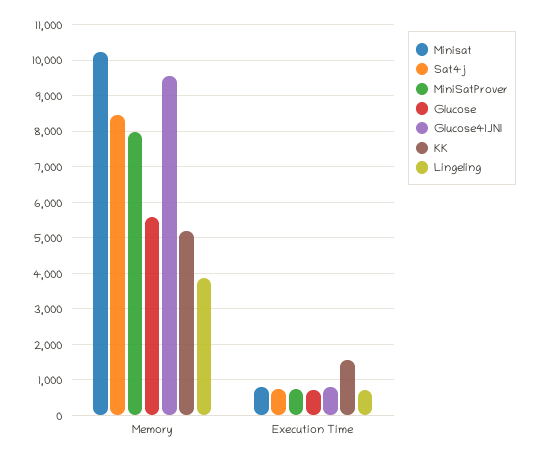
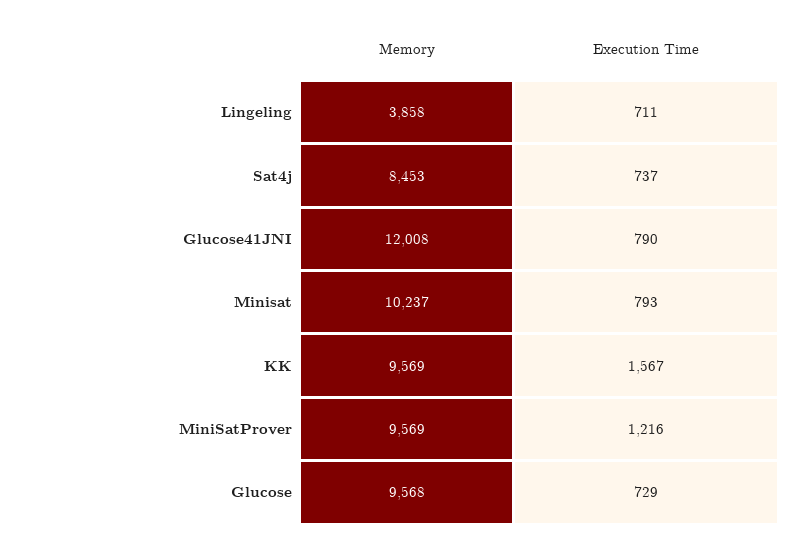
  {
    "Minisat": {
      "Memory": 10237,
      "Execution Time": 793
    },
    "Sat4j": {
      "Memory": 8453,
      "Execution Time": 737
    },
    "MiniSatProver": {
-     "Memory": 8000,
+     "Memory": 9569,
-     "Execution Time": 800
+     "Execution Time": 1216
    },
    "Glucose": {
-     "Memory": 5600,
+     "Memory": 9568,
      "Execution Time": 729
    },
    "Glucose41JNI": {
-     "Memory": 9600,
+     "Memory": 12008,
      "Execution Time": 790
    },
    "KK": {
-     "Memory": 5200,
+     "Memory": 9569,
      "Execution Time": 1567
    },
    "Lingeling": {
      "Memory": 3858,
      "Execution Time": 711
    }
  }

